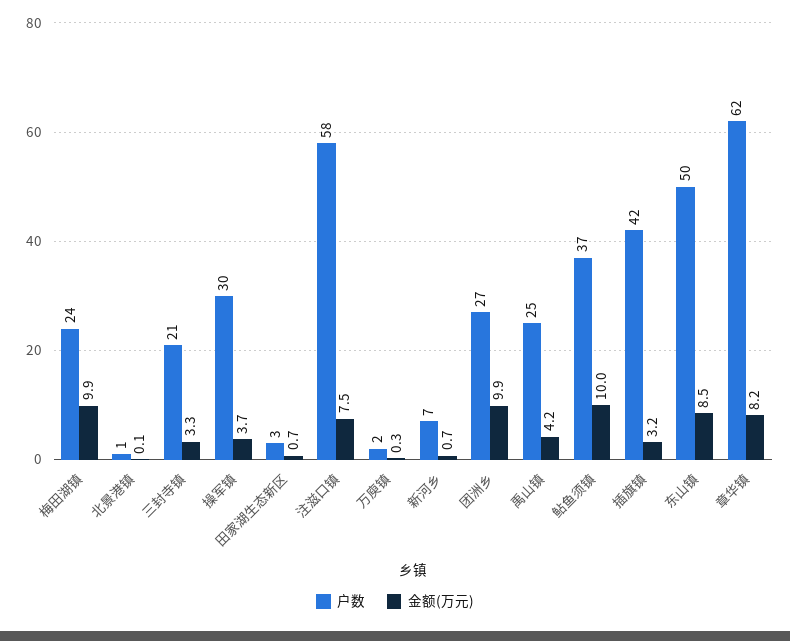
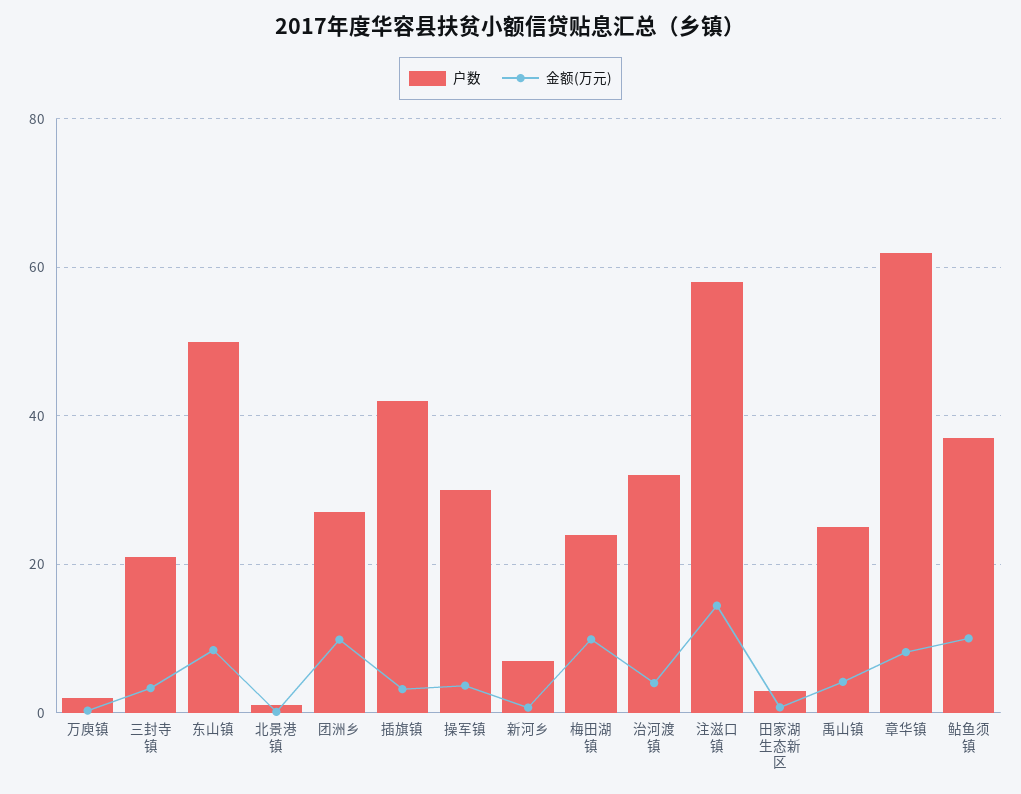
  {
    "户数": {
      "梅田湖镇": 24,
      "北景港镇": 1,
      "三封寺镇": 21,
      "操军镇": 30,
      "田家湖生态新区": 3,
      "注滋口镇": 58,
      "万庾镇": 2,
      "新河乡": 7,
      "团洲乡": 27,
      "禹山镇": 25,
      "鲇鱼须镇": 37,
      "插旗镇": 42,
      "东山镇": 50,
-     "章华镇": 62
+     "章华镇": 62,
+     "治河渡镇": 32
    },
    "金额(万元)": {
      "梅田湖镇": 9.9,
      "北景港镇": 0.1,
      "三封寺镇": 3.3,
      "操军镇": 3.7,
      "田家湖生态新区": 0.7,
-     "注滋口镇": 7.5,
+     "注滋口镇": 14,
      "万庾镇": 0.3,
      "新河乡": 0.7,
      "团洲乡": 9.9,
      "禹山镇": 4.2,
      "鲇鱼须镇": 10,
      "插旗镇": 3.2,
      "东山镇": 8.5,
-     "章华镇": 8.2
+     "章华镇": 8.2,
+     "治河渡镇": 4
    }
  }

